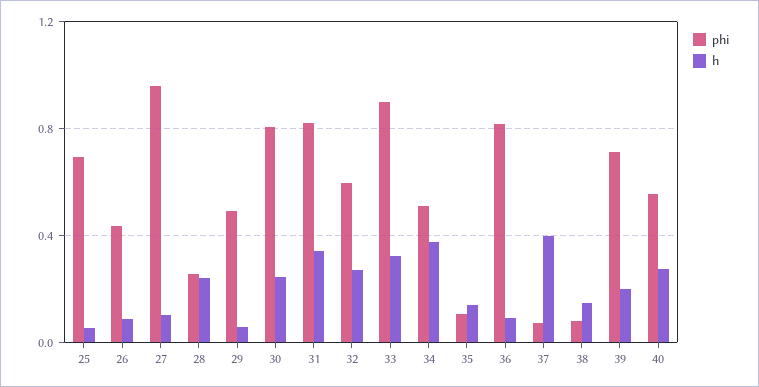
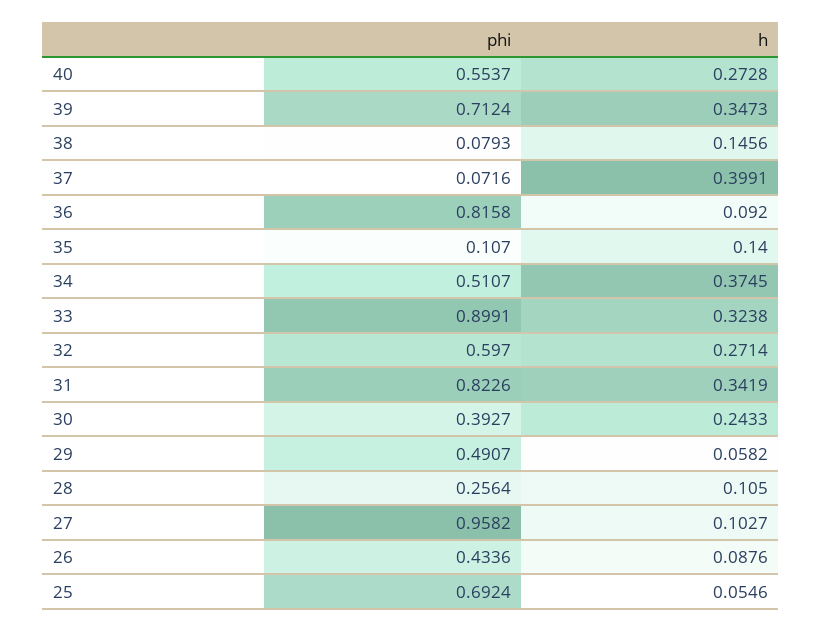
  {
    "phi": {
      "25": 0.6924,
      "26": 0.4336,
      "27": 0.9582,
      "28": 0.2564,
      "29": 0.4907,
-     "30": 0.8,
+     "30": 0.3927,
      "31": 0.8226,
      "32": 0.597,
      "33": 0.8991,
      "34": 0.5107,
      "35": 0.107,
      "36": 0.8158,
      "37": 0.0716,
      "38": 0.0793,
      "39": 0.7124,
      "40": 0.5537
    },
    "h": {
      "25": 0.0546,
      "26": 0.0876,
      "27": 0.1027,
-     "28": 0.25,
+     "28": 0.105,
      "29": 0.0582,
      "30": 0.2433,
      "31": 0.3419,
      "32": 0.2714,
      "33": 0.3238,
      "34": 0.3745,
      "35": 0.14,
      "36": 0.092,
      "37": 0.3991,
      "38": 0.1456,
-     "39": 0.2,
+     "39": 0.3473,
      "40": 0.2728
    }
  }

